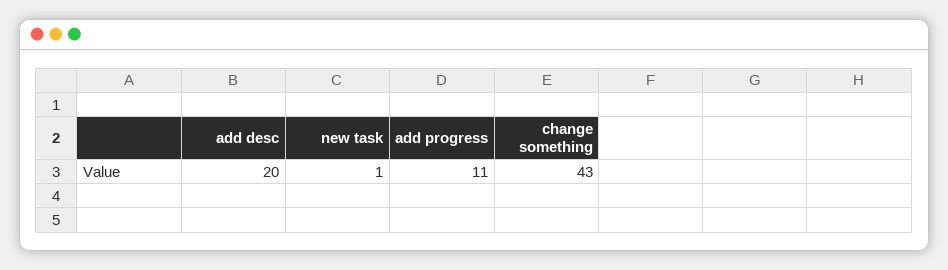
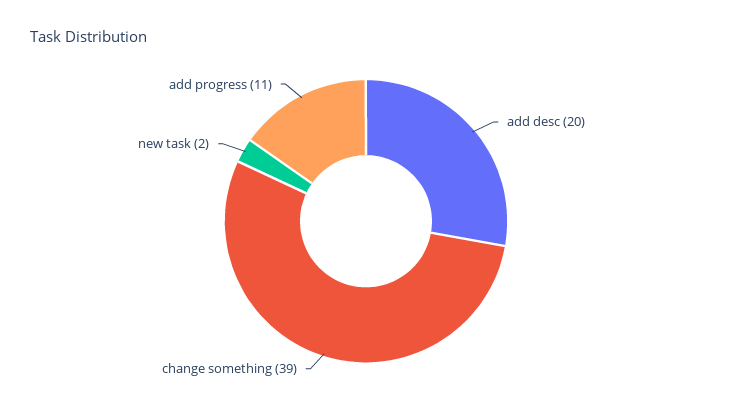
  {
    "add desc": 20,
-   "new task": 1,
+   "new task": 2,
    "add progress": 11,
-   "change something": 43
+   "change something": 39
  }

